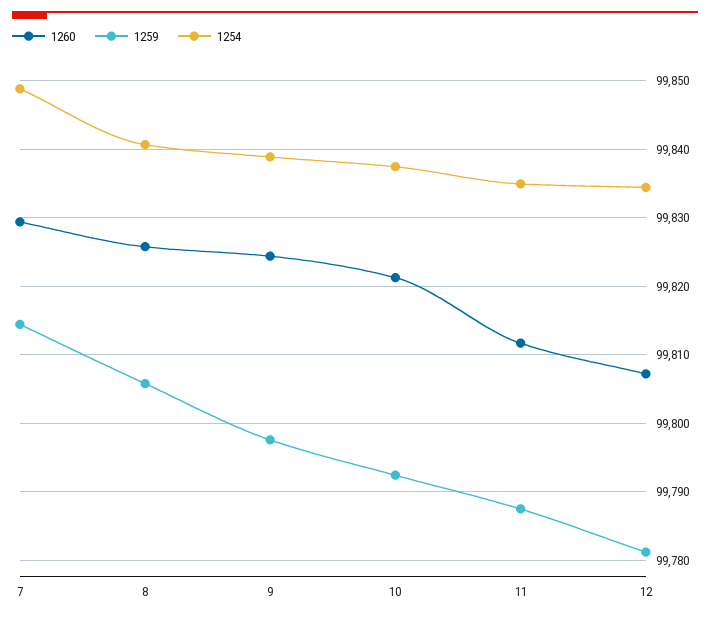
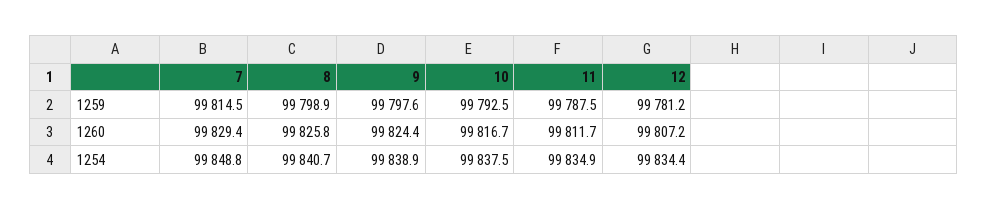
  {
    "1260": {
      "7": 99829.4,
      "8": 99825.8,
      "9": 99824.4,
-     "10": 99821,
+     "10": 99816.7,
      "11": 99811.7,
      "12": 99807.2
    },
    "1259": {
      "7": 99814.5,
-     "8": 99806,
+     "8": 99798.9,
      "9": 99797.6,
      "10": 99792.5,
      "11": 99787.5,
      "12": 99781.2
    },
    "1254": {
      "7": 99848.8,
      "8": 99840.7,
      "9": 99838.9,
      "10": 99837.5,
      "11": 99834.9,
      "12": 99834.4
    }
  }

